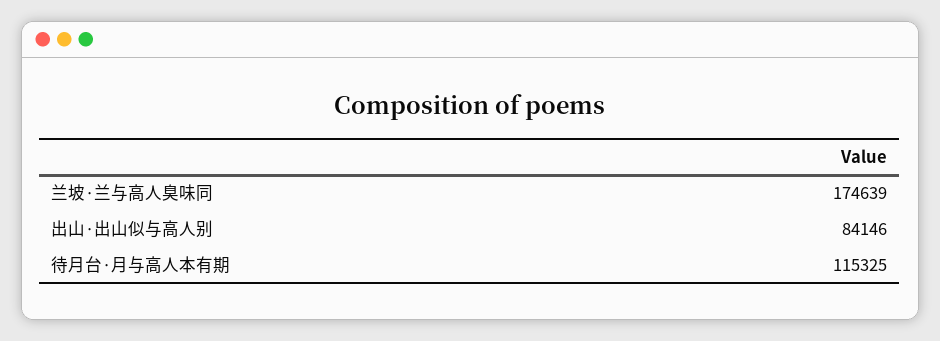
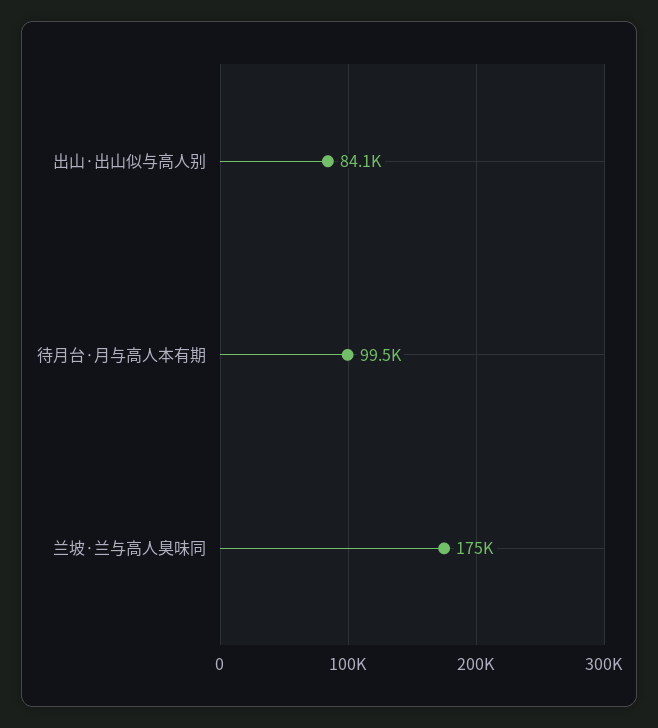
  {
    "兰坡·兰与高人臭味同": 174639,
    "出山·出山似与高人别": 84146,
-   "待月台·月与高人本有期": 115325
+   "待月台·月与高人本有期": 99500
  }

